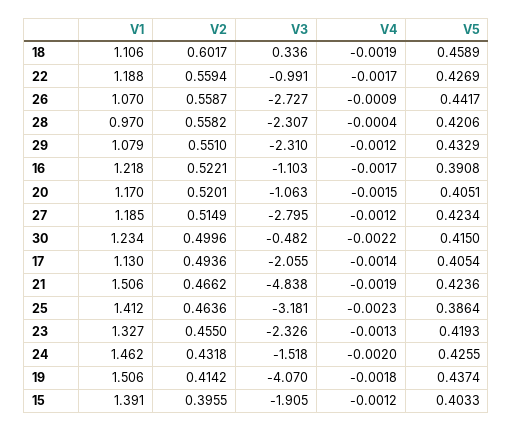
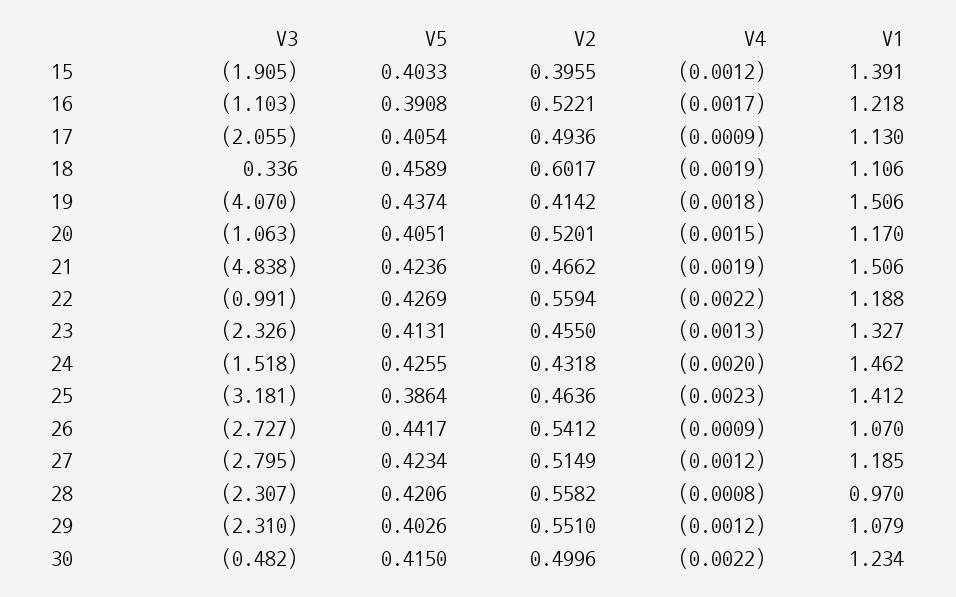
  {
    "V1": {
      "18": 1.106,
      "22": 1.188,
      "26": 1.07,
      "28": 0.97,
      "29": 1.079,
      "16": 1.218,
      "20": 1.17,
      "27": 1.185,
      "30": 1.234,
      "17": 1.13,
      "21": 1.506,
      "25": 1.412,
      "23": 1.327,
      "24": 1.462,
      "19": 1.506,
      "15": 1.391
    },
    "V2": {
      "18": 0.6017,
      "22": 0.5594,
-     "26": 0.5587,
+     "26": 0.5412,
      "28": 0.5582,
      "29": 0.551,
      "16": 0.5221,
      "20": 0.5201,
      "27": 0.5149,
      "30": 0.4996,
      "17": 0.4936,
      "21": 0.4662,
      "25": 0.4636,
      "23": 0.455,
      "24": 0.4318,
      "19": 0.4142,
      "15": 0.3955
    },
    "V3": {
      "18": 0.336,
      "22": -0.991,
      "26": -2.727,
      "28": -2.307,
      "29": -2.31,
      "16": -1.103,
      "20": -1.063,
      "27": -2.795,
      "30": -0.482,
      "17": -2.055,
      "21": -4.838,
      "25": -3.181,
      "23": -2.326,
      "24": -1.518,
      "19": -4.07,
      "15": -1.905
    },
    "V4": {
      "18": -0.0019,
-     "22": -0.0017,
+     "22": -0.0022,
      "26": -0.0009,
-     "28": -0.0004,
+     "28": -0.0008,
      "29": -0.0012,
      "16": -0.0017,
      "20": -0.0015,
      "27": -0.0012,
      "30": -0.0022,
-     "17": -0.0014,
+     "17": -0.0009,
      "21": -0.0019,
      "25": -0.0023,
      "23": -0.0013,
      "24": -0.002,
      "19": -0.0018,
      "15": -0.0012
    },
    "V5": {
      "18": 0.4589,
      "22": 0.4269,
      "26": 0.4417,
      "28": 0.4206,
-     "29": 0.4329,
+     "29": 0.4026,
      "16": 0.3908,
      "20": 0.4051,
      "27": 0.4234,
      "30": 0.415,
      "17": 0.4054,
      "21": 0.4236,
      "25": 0.3864,
-     "23": 0.4193,
+     "23": 0.4131,
      "24": 0.4255,
      "19": 0.4374,
      "15": 0.4033
    }
  }

